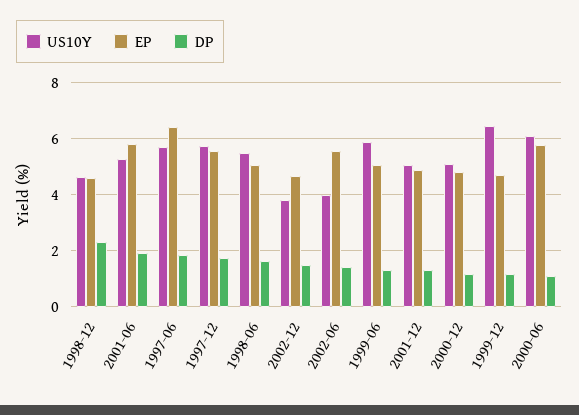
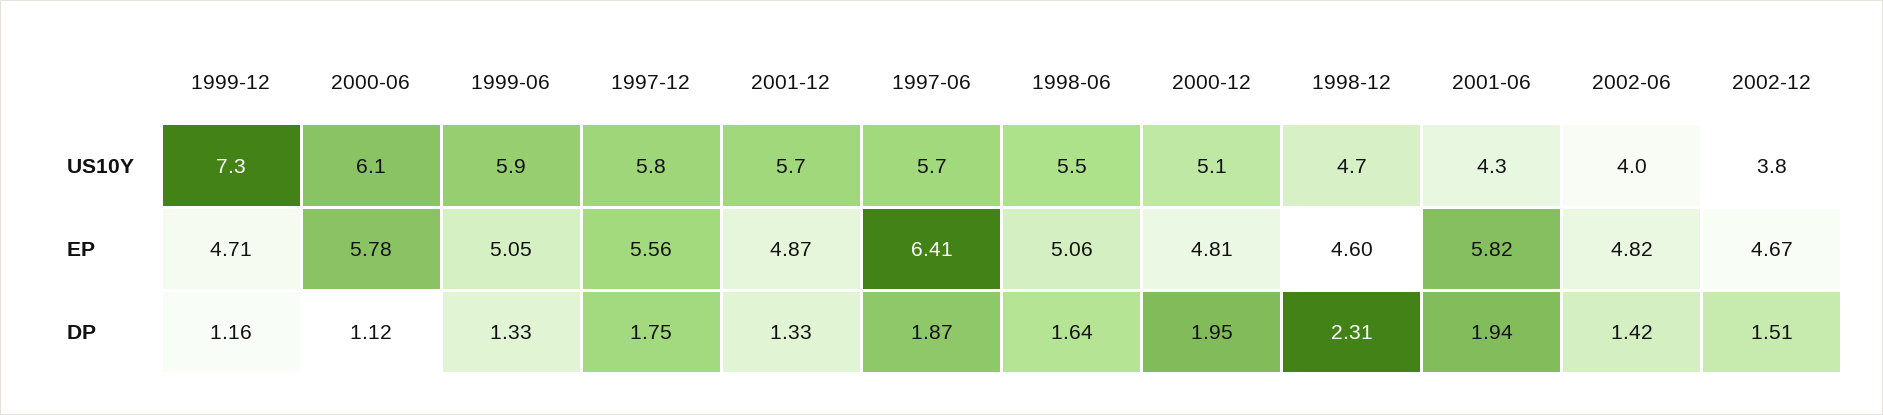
  {
    "US10Y": {
      "1998-12": 4.7,
-     "2001-06": 5.25,
+     "2001-06": 4.3,
      "1997-06": 5.7,
      "1997-12": 5.8,
      "1998-06": 5.5,
      "2002-12": 3.8,
      "2002-06": 4,
      "1999-06": 5.9,
-     "2001-12": 5,
+     "2001-12": 5.7,
      "2000-12": 5.1,
-     "1999-12": 6.5,
+     "1999-12": 7.3,
      "2000-06": 6.1
    },
    "EP": {
      "1998-12": 4.6,
      "2001-06": 5.82,
      "1997-06": 6.41,
      "1997-12": 5.56,
      "1998-06": 5.06,
      "2002-12": 4.67,
-     "2002-06": 5.5,
+     "2002-06": 4.82,
      "1999-06": 5.05,
      "2001-12": 4.87,
      "2000-12": 4.81,
      "1999-12": 4.71,
      "2000-06": 5.78
    },
    "DP": {
      "1998-12": 2.31,
      "2001-06": 1.94,
      "1997-06": 1.87,
      "1997-12": 1.75,
      "1998-06": 1.64,
      "2002-12": 1.51,
      "2002-06": 1.42,
      "1999-06": 1.33,
      "2001-12": 1.33,
-     "2000-12": 1.25,
+     "2000-12": 1.95,
      "1999-12": 1.16,
      "2000-06": 1.12
    }
  }

